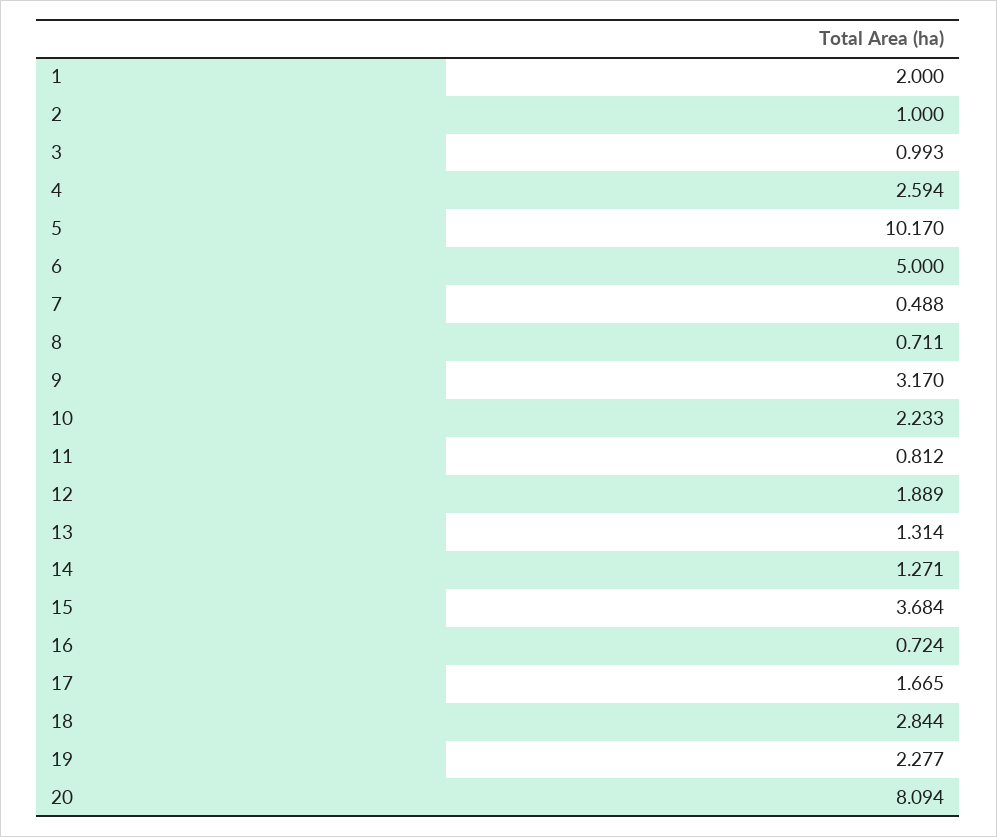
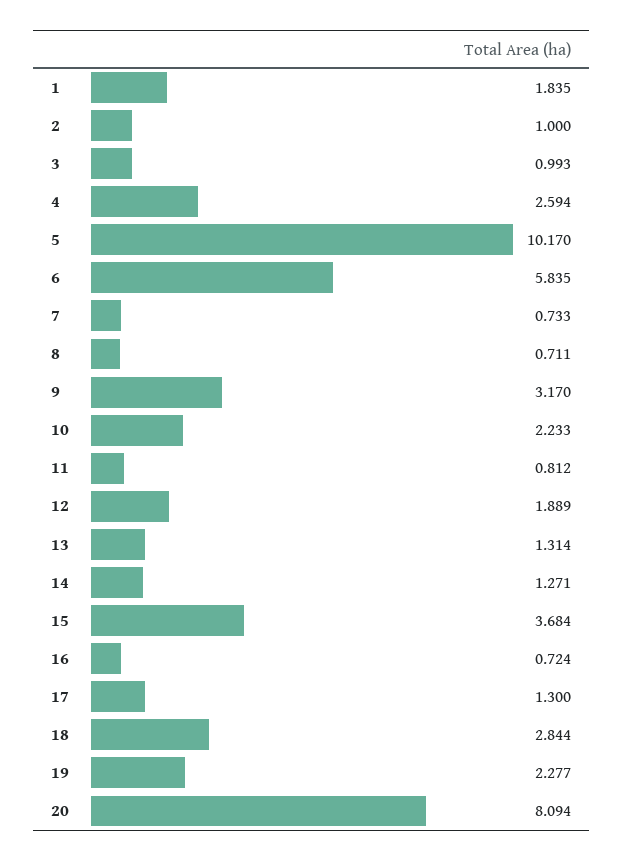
  {
-   "1": 2,
+   "1": 1.835,
    "2": 1,
    "3": 0.993,
    "4": 2.594,
    "5": 10.17,
-   "6": 5,
+   "6": 5.835,
-   "7": 0.488,
+   "7": 0.733,
    "8": 0.711,
    "9": 3.17,
    "10": 2.233,
    "11": 0.812,
    "12": 1.889,
    "13": 1.314,
    "14": 1.271,
    "15": 3.684,
    "16": 0.724,
-   "17": 1.665,
+   "17": 1.3,
    "18": 2.844,
    "19": 2.277,
    "20": 8.094
  }

